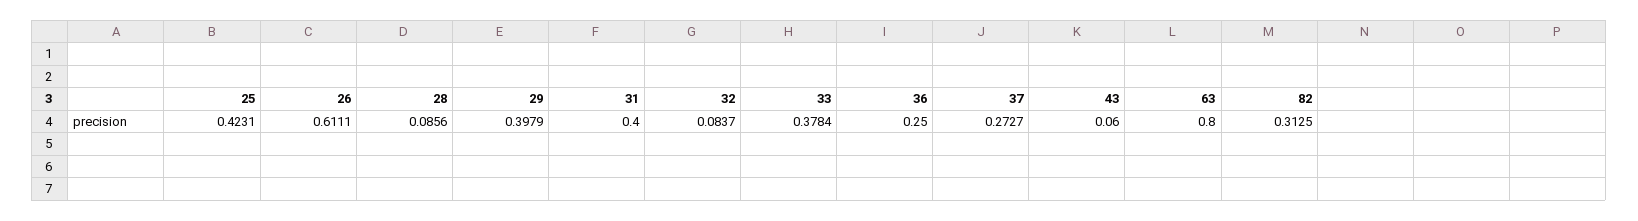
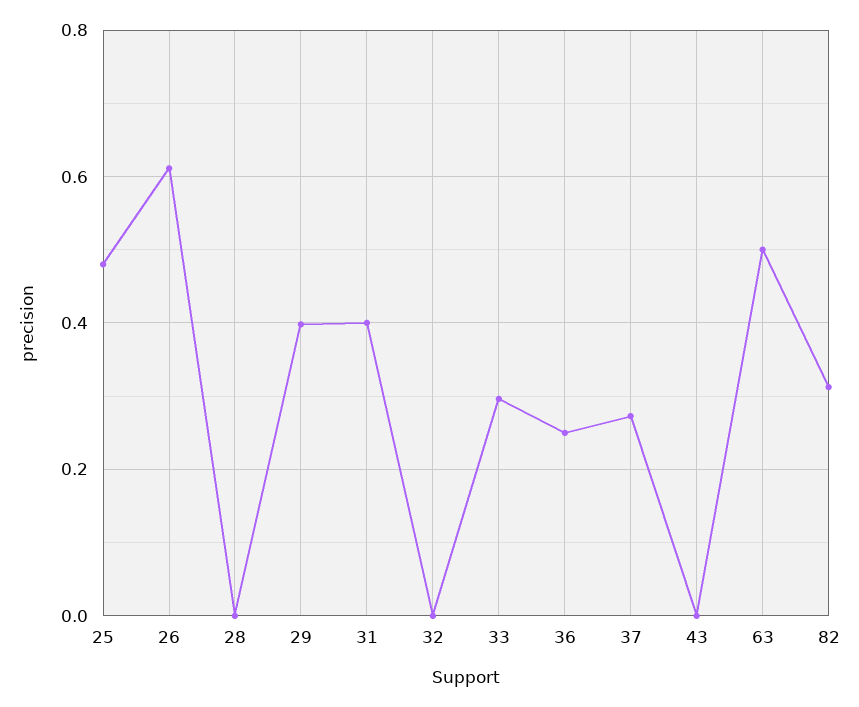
  {
-   "25": 0.4231,
+   "25": 0.48,
    "26": 0.6111,
-   "28": 0.0856,
+   "28": 0,
    "29": 0.3979,
    "31": 0.4,
-   "32": 0.0837,
+   "32": 0,
-   "33": 0.3784,
+   "33": 0.3,
    "36": 0.25,
    "37": 0.2727,
-   "43": 0.06,
+   "43": 0,
-   "63": 0.8,
+   "63": 0.5,
    "82": 0.3125
  }

